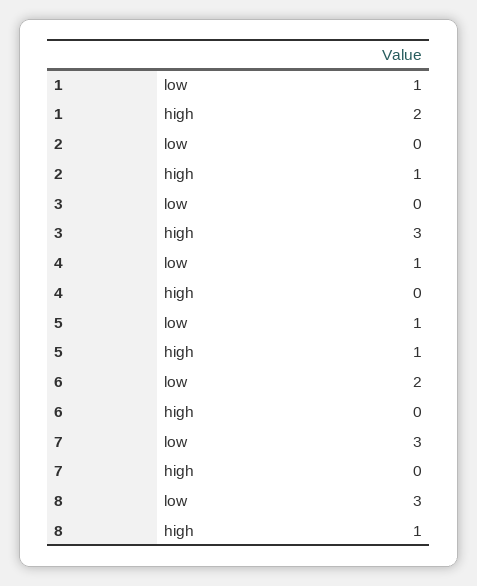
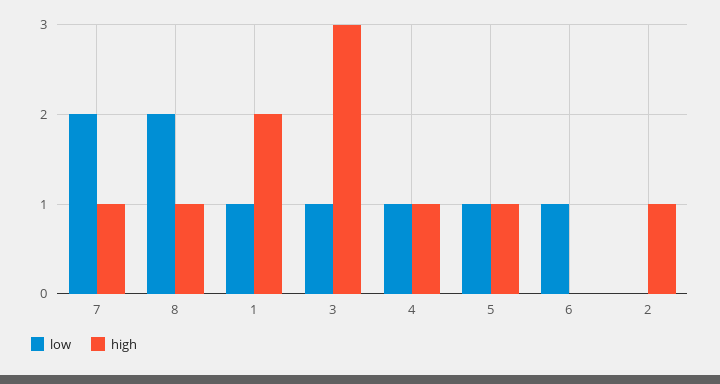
  {
    "low": {
      "1": 1,
      "2": 0,
-     "3": 0,
+     "3": 1,
      "4": 1,
      "5": 1,
-     "6": 2,
+     "6": 1,
-     "7": 3,
+     "7": 2,
-     "8": 3
+     "8": 2
    },
    "high": {
      "1": 2,
      "2": 1,
      "3": 3,
-     "4": 0,
+     "4": 1,
      "5": 1,
      "6": 0,
-     "7": 0,
+     "7": 1,
      "8": 1
    }
  }

